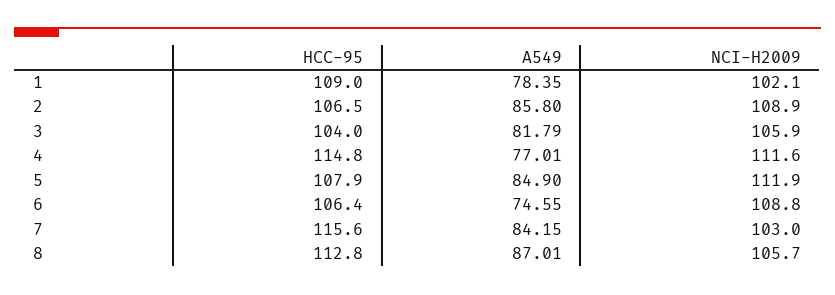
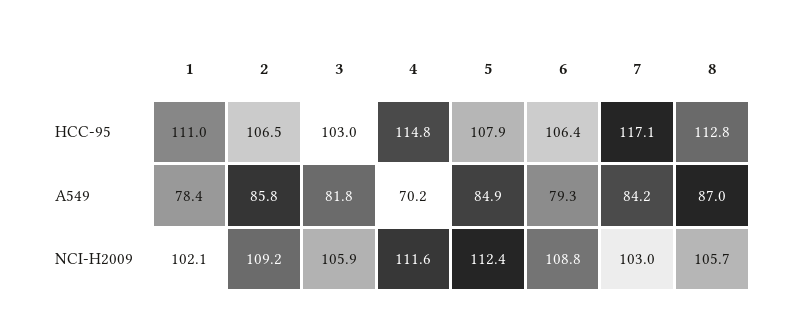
  {
    "HCC-95": {
-     "1": 109,
+     "1": 111,
      "2": 106.5,
-     "3": 104,
+     "3": 103,
      "4": 114.8,
      "5": 107.9,
      "6": 106.4,
-     "7": 115.6,
+     "7": 117.1,
      "8": 112.8
    },
    "A549": {
      "1": 78.35,
      "2": 85.8,
      "3": 81.79,
-     "4": 77.01,
+     "4": 70.2,
      "5": 84.9,
-     "6": 74.55,
+     "6": 79.3,
      "7": 84.15,
      "8": 87.01
    },
    "NCI-H2009": {
      "1": 102.1,
-     "2": 108.9,
+     "2": 109.2,
      "3": 105.9,
      "4": 111.6,
-     "5": 111.9,
+     "5": 112.4,
      "6": 108.8,
      "7": 103,
      "8": 105.7
    }
  }

